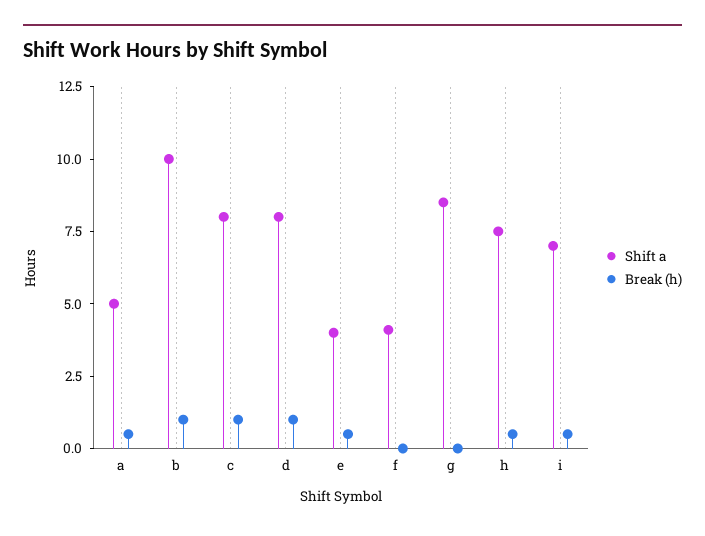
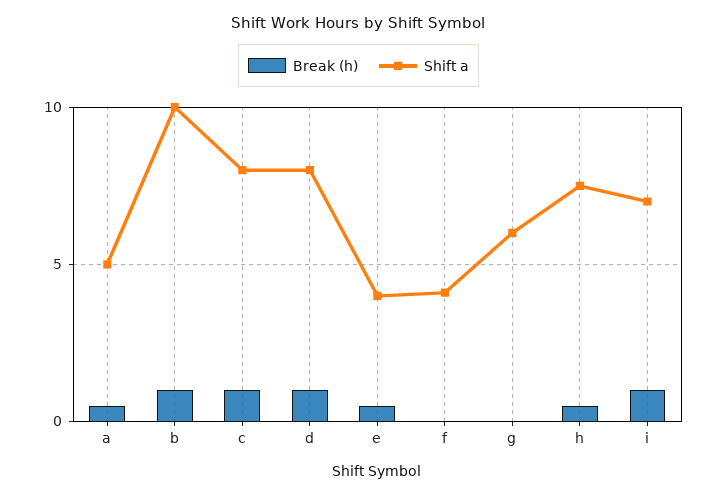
  {
    "Shift a": {
      "a": 5,
      "b": 10,
      "c": 8,
      "d": 8,
      "e": 4,
      "f": 4,
-     "g": 8.5,
+     "g": 6,
      "h": 7.5,
      "i": 7
    },
    "Break (h)": {
      "a": 0.5,
      "b": 1,
      "c": 1,
      "d": 1,
      "e": 0.5,
      "f": 0,
      "g": 0,
      "h": 0.5,
-     "i": 0.5
+     "i": 1
    }
  }

